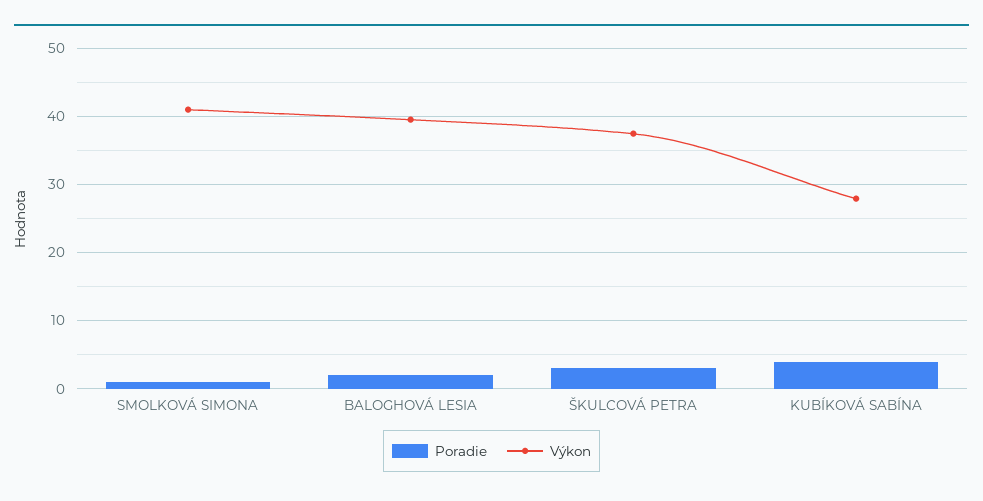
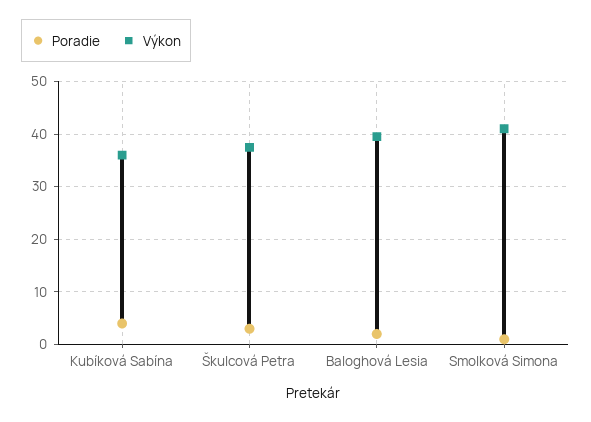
  {
    "Poradie": {
      "SMOLKOVÁ SIMONA": 1,
      "BALOGHOVÁ LESIA": 2,
      "ŠKULCOVÁ PETRA": 3,
      "KUBÍKOVÁ SABÍNA": 4
    },
    "Výkon": {
      "SMOLKOVÁ SIMONA": 41,
      "BALOGHOVÁ LESIA": 40,
      "ŠKULCOVÁ PETRA": 37,
-     "KUBÍKOVÁ SABÍNA": 28
+     "KUBÍKOVÁ SABÍNA": 36
    }
  }

